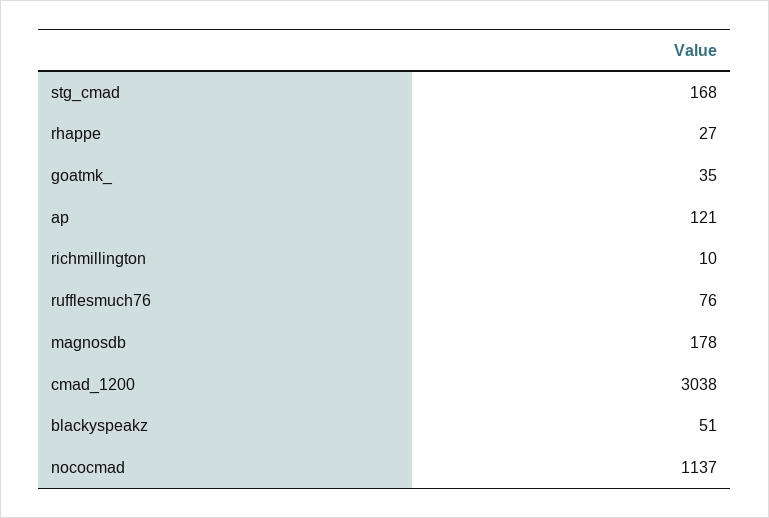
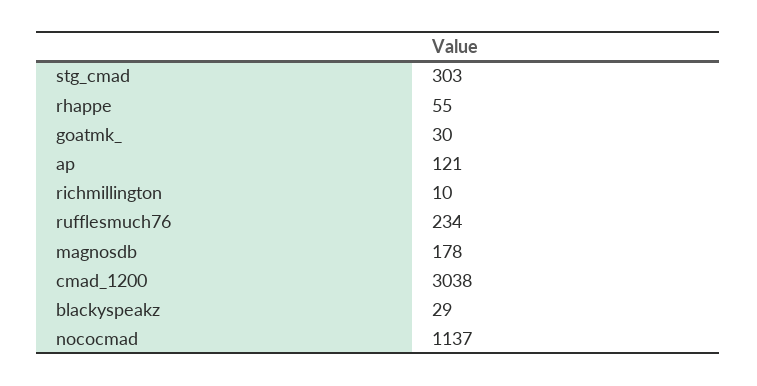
  {
-   "stg_cmad": 168,
+   "stg_cmad": 303,
-   "rhappe": 27,
+   "rhappe": 55,
-   "goatmk_": 35,
+   "goatmk_": 30,
    "ap": 121,
    "richmillington": 10,
-   "rufflesmuch76": 76,
+   "rufflesmuch76": 234,
    "magnosdb": 178,
    "cmad_1200": 3038,
-   "blackyspeakz": 51,
+   "blackyspeakz": 29,
    "nococmad": 1137
  }

